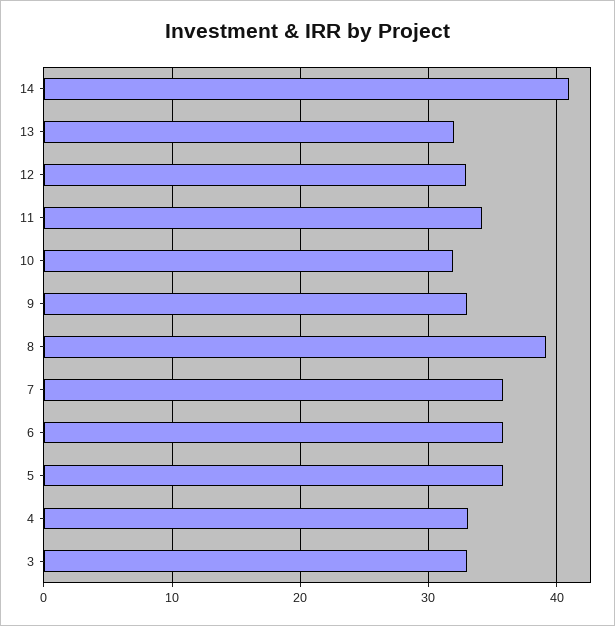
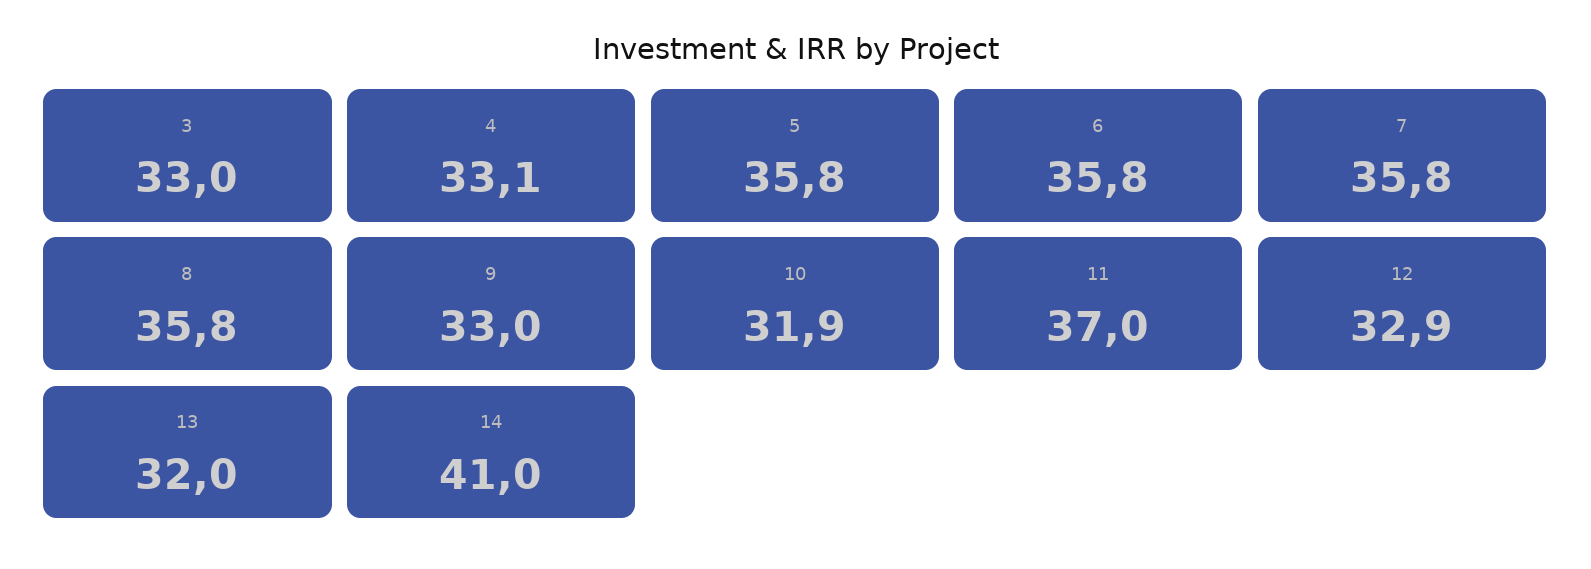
  {
    "14": 41,
    "13": 32,
    "12": 32.9,
-   "11": 34,
+   "11": 37,
    "10": 31.9,
    "9": 33,
-   "8": 39,
+   "8": 35.8,
    "7": 35.8,
    "6": 35.8,
    "5": 35.8,
    "4": 33.1,
    "3": 33
  }

